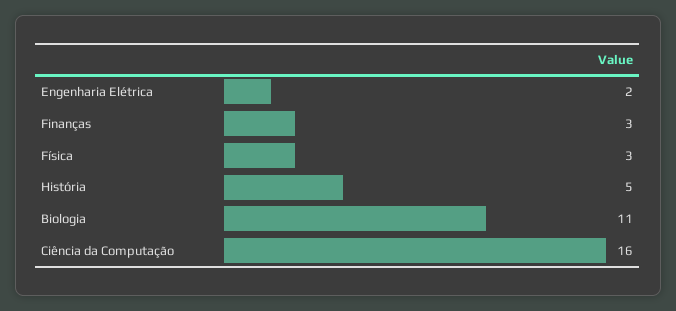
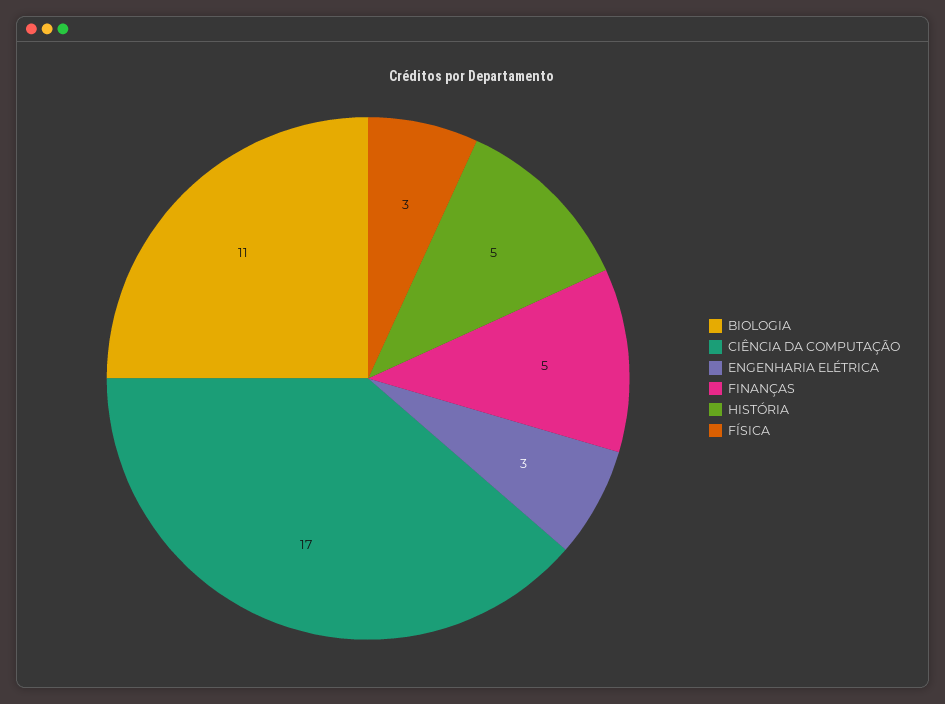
  {
-   "Engenharia Elétrica": 2,
+   "Engenharia Elétrica": 3,
-   "Finanças": 3,
+   "Finanças": 5,
    "Física": 3,
    "História": 5,
    "Biologia": 11,
-   "Ciência da Computação": 16
+   "Ciência da Computação": 17
  }

